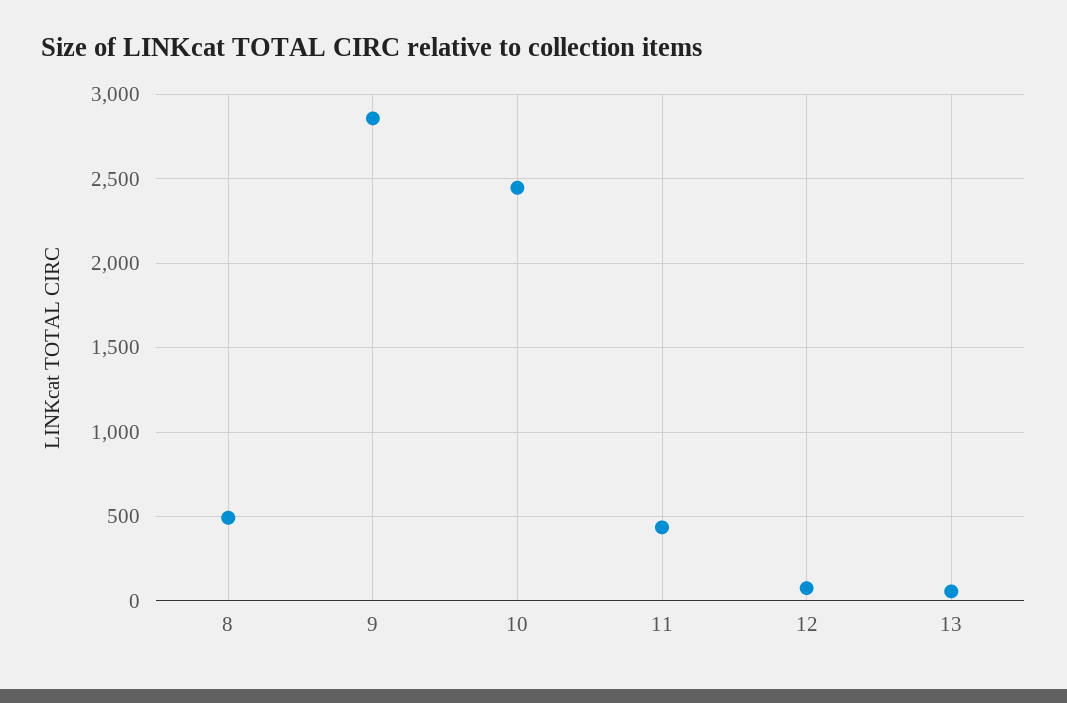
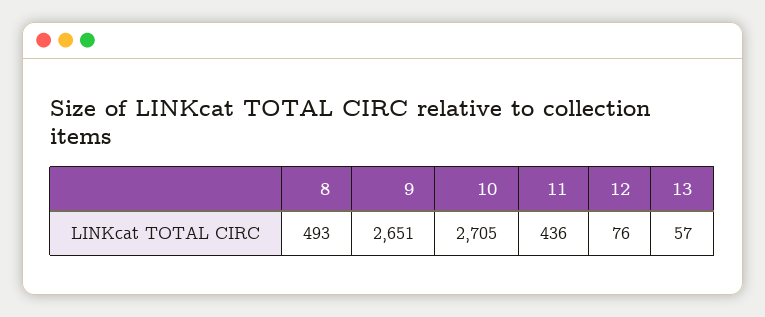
  {
    "8": 493,
-   "9": 2850,
+   "9": 2651,
-   "10": 2450,
+   "10": 2705,
    "11": 436,
    "12": 76,
    "13": 57
  }

